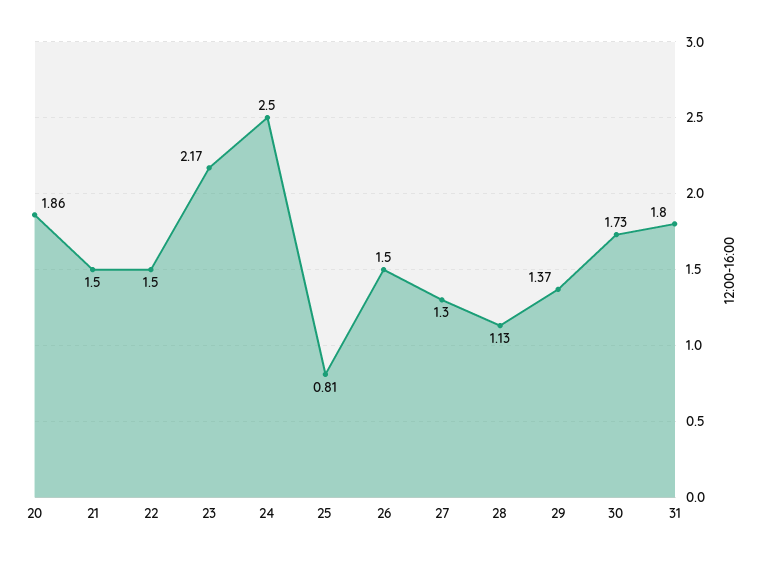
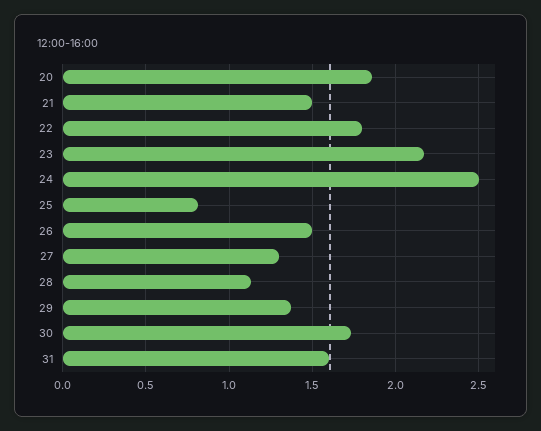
  {
    "20": 1.86,
    "21": 1.5,
-   "22": 1.5,
+   "22": 1.8,
    "23": 2.17,
    "24": 2.5,
    "25": 0.81,
    "26": 1.5,
    "27": 1.3,
    "28": 1.13,
    "29": 1.37,
    "30": 1.73,
-   "31": 1.8
+   "31": 1.6
  }

